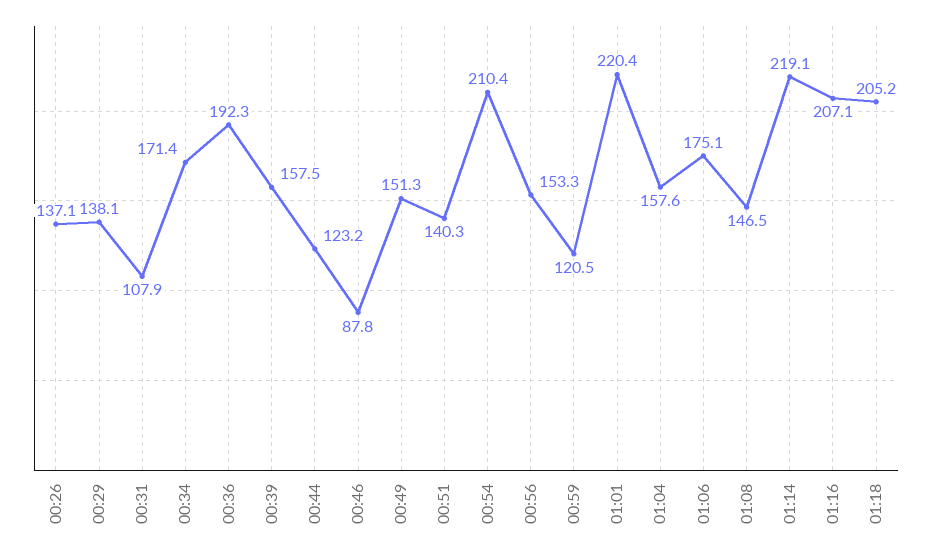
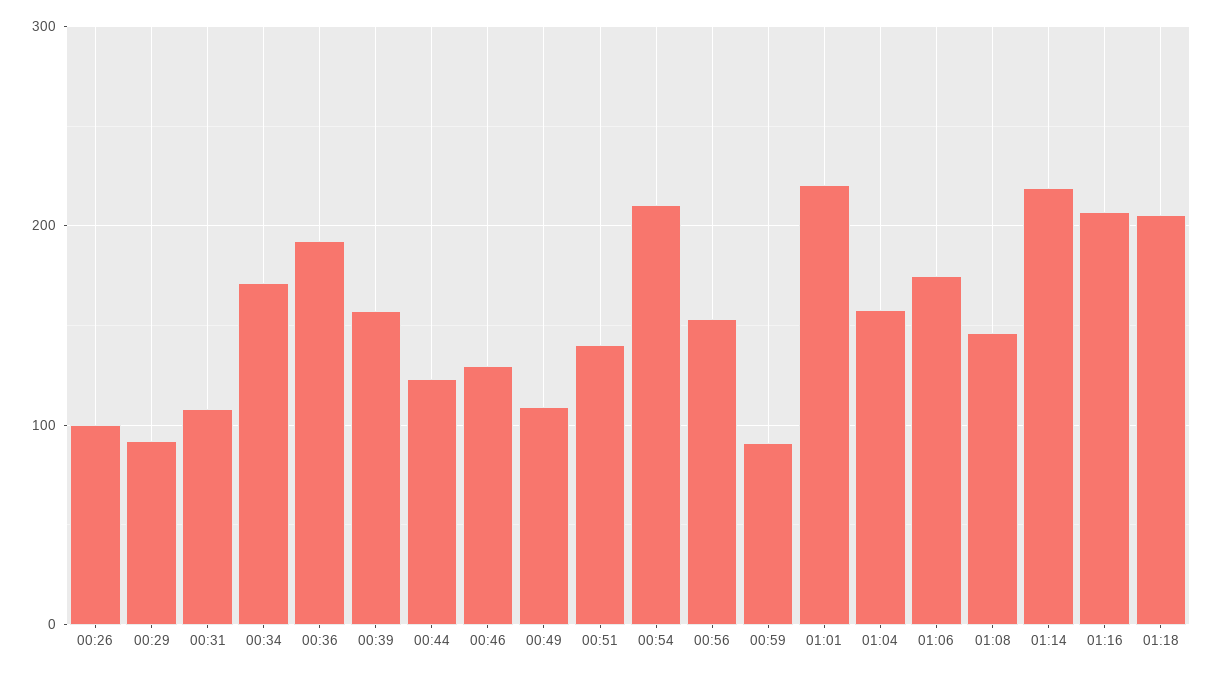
  {
-   "00:26": 137.1,
+   "00:26": 100,
-   "00:29": 138.1,
+   "00:29": 90,
    "00:31": 107.9,
    "00:34": 171.4,
    "00:36": 192.3,
    "00:39": 157.5,
    "00:44": 123.2,
-   "00:46": 87.8,
+   "00:46": 130,
-   "00:49": 151.3,
+   "00:49": 110,
    "00:51": 140.3,
    "00:54": 210.4,
    "00:56": 153.3,
-   "00:59": 120.5,
+   "00:59": 90,
    "01:01": 220.4,
    "01:04": 157.6,
    "01:06": 175.1,
    "01:08": 146.5,
    "01:14": 219.1,
    "01:16": 207.1,
    "01:18": 205.2
  }

